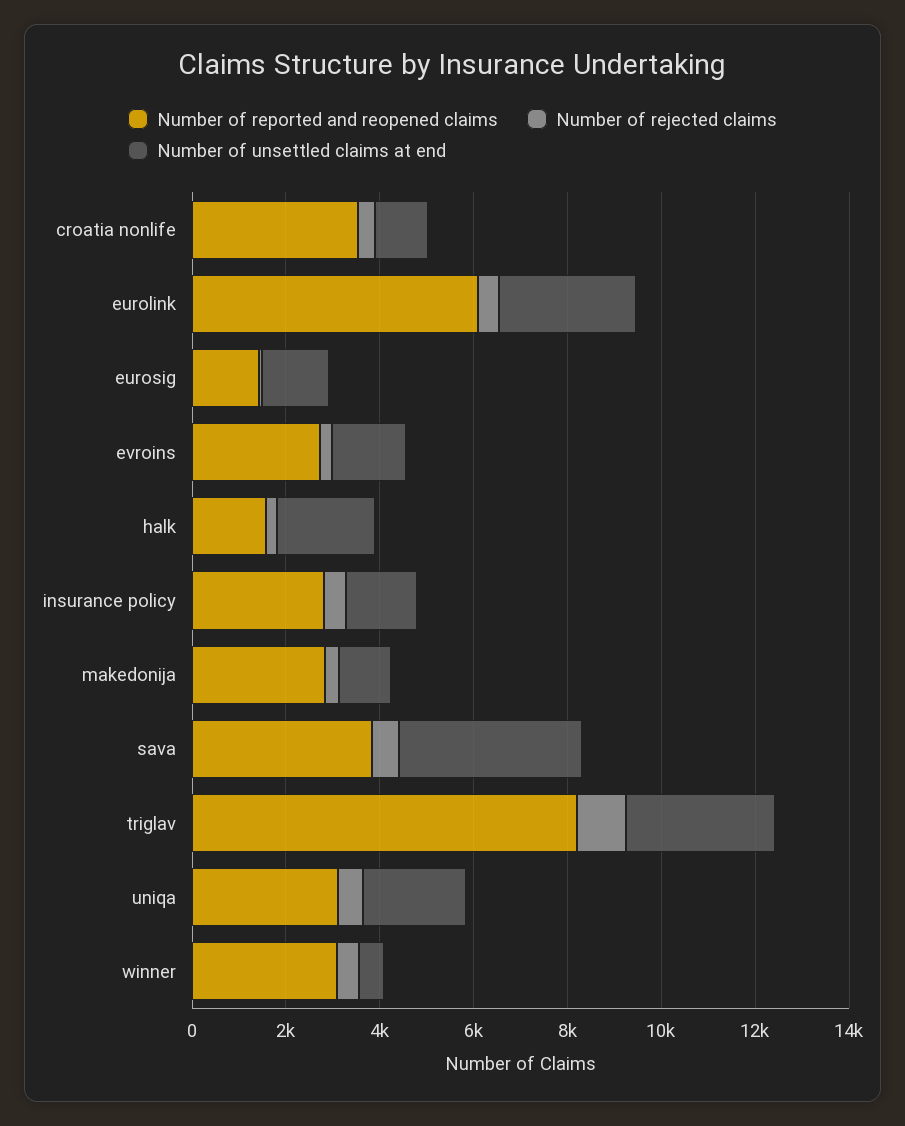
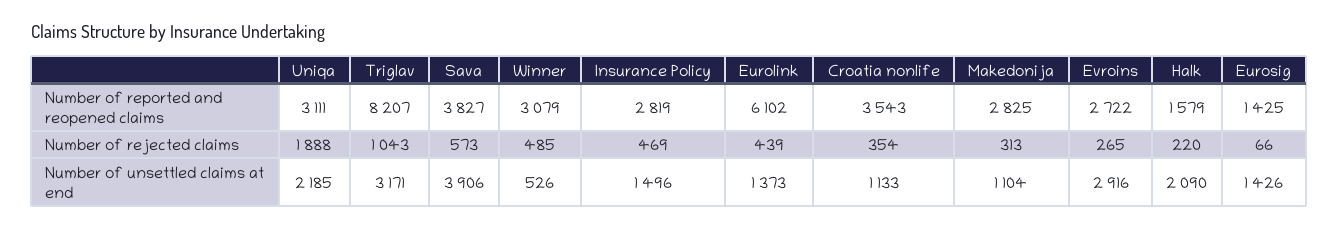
  {
    "Number of reported and reopened claims": {
      "croatia nonlife": 3543,
      "eurolink": 6102,
      "eurosig": 1425,
      "evroins": 2722,
      "halk": 1579,
      "insurance policy": 2819,
      "makedonija": 2825,
      "sava": 3827,
      "triglav": 8207,
      "uniqa": 3111,
      "winner": 3079
    },
    "Number of rejected claims": {
      "croatia nonlife": 354,
      "eurolink": 439,
      "eurosig": 66,
      "evroins": 265,
      "halk": 220,
      "insurance policy": 469,
      "makedonija": 313,
      "sava": 573,
      "triglav": 1043,
-     "uniqa": 500,
+     "uniqa": 1888,
      "winner": 485
    },
    "Number of unsettled claims at end": {
      "croatia nonlife": 1133,
-     "eurolink": 3000,
+     "eurolink": 1373,
      "eurosig": 1426,
-     "evroins": 1500,
+     "evroins": 2916,
      "halk": 2090,
      "insurance policy": 1496,
      "makedonija": 1104,
      "sava": 3906,
      "triglav": 3171,
      "uniqa": 2185,
      "winner": 526
    }
  }

